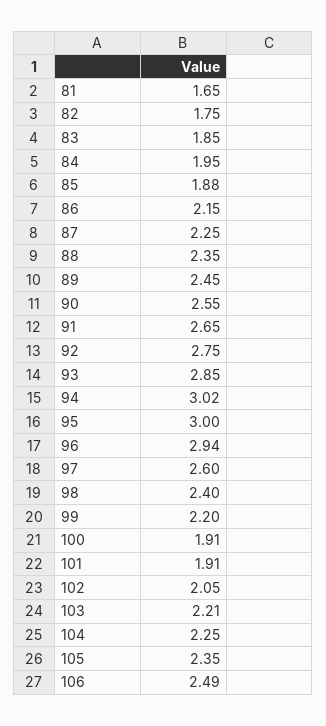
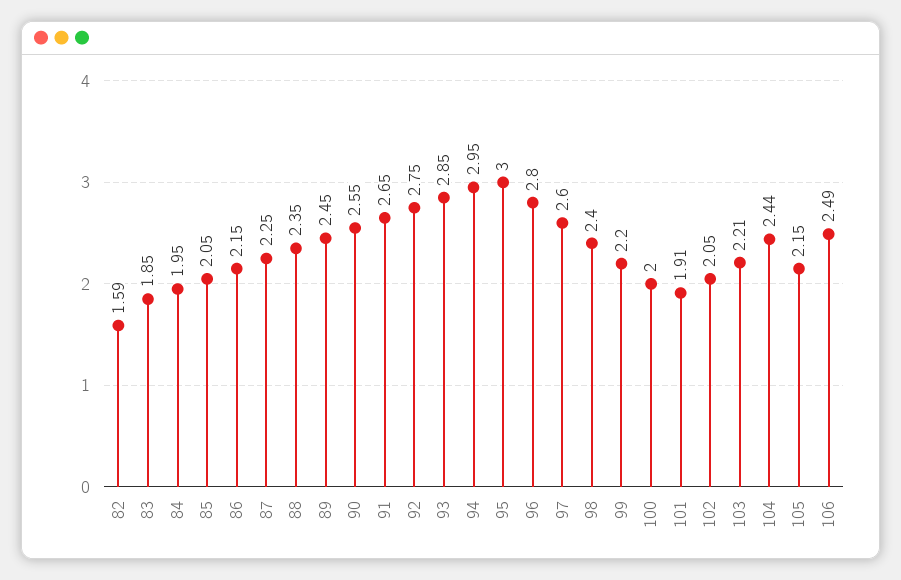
  {
-   "81": 1.65,
-   "82": 1.75,
+   "82": 1.59,
    "83": 1.85,
    "84": 1.95,
-   "85": 1.88,
+   "85": 2.05,
    "86": 2.15,
    "87": 2.25,
    "88": 2.35,
    "89": 2.45,
    "90": 2.55,
    "91": 2.65,
    "92": 2.75,
    "93": 2.85,
-   "94": 3.02,
+   "94": 2.95,
    "95": 3,
-   "96": 2.94,
+   "96": 2.8,
    "97": 2.6,
    "98": 2.4,
    "99": 2.2,
-   "100": 1.91,
+   "100": 2,
    "101": 1.91,
    "102": 2.05,
    "103": 2.21,
-   "104": 2.25,
+   "104": 2.44,
-   "105": 2.35,
+   "105": 2.15,
    "106": 2.49
  }

